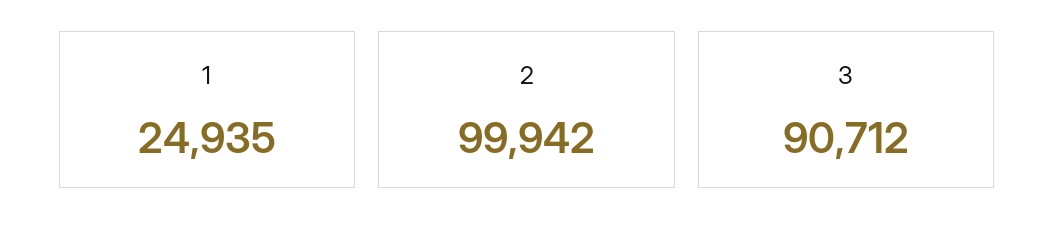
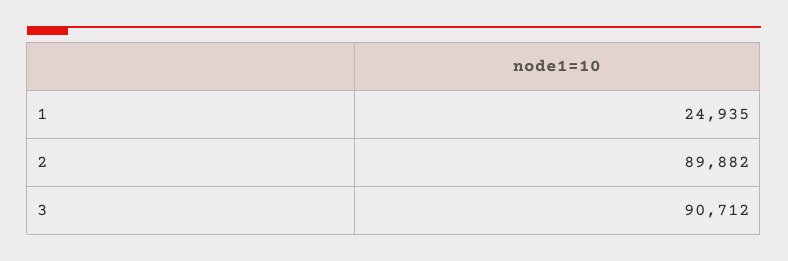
  {
    "1": 24935,
-   "2": 99942,
+   "2": 89882,
    "3": 90712
  }

